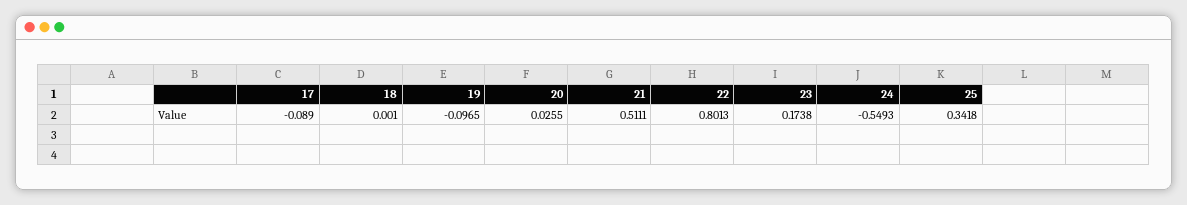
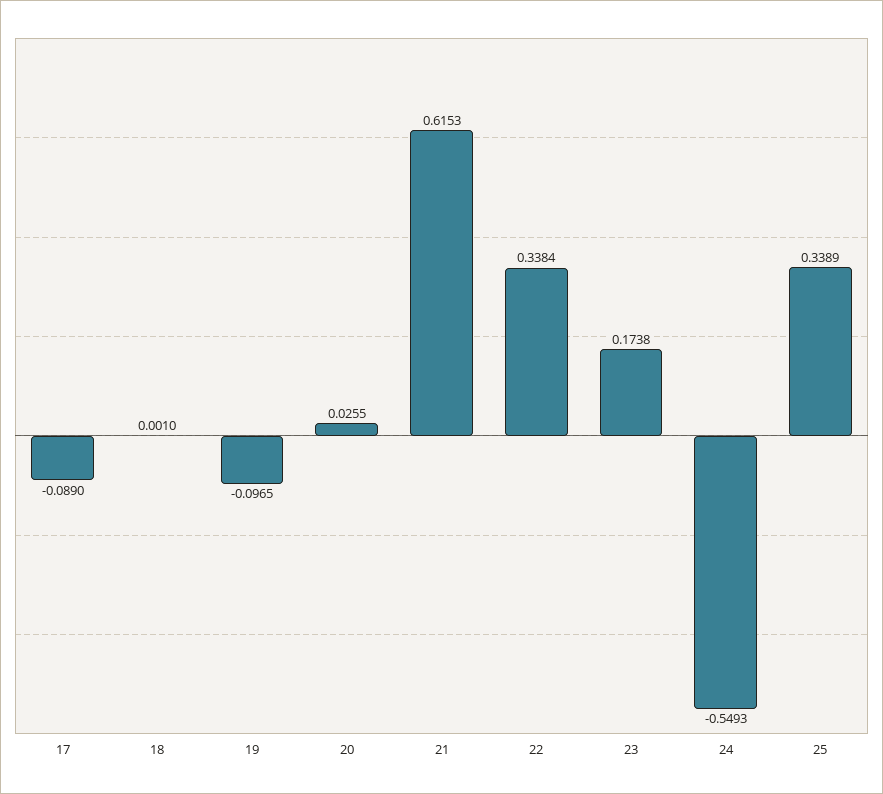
  {
    "17": -0.089,
    "18": 0.001,
    "19": -0.0965,
    "20": 0.0255,
-   "21": 0.5111,
+   "21": 0.6153,
-   "22": 0.8013,
+   "22": 0.3384,
    "23": 0.1738,
    "24": -0.5493,
-   "25": 0.3418
+   "25": 0.3389
  }

